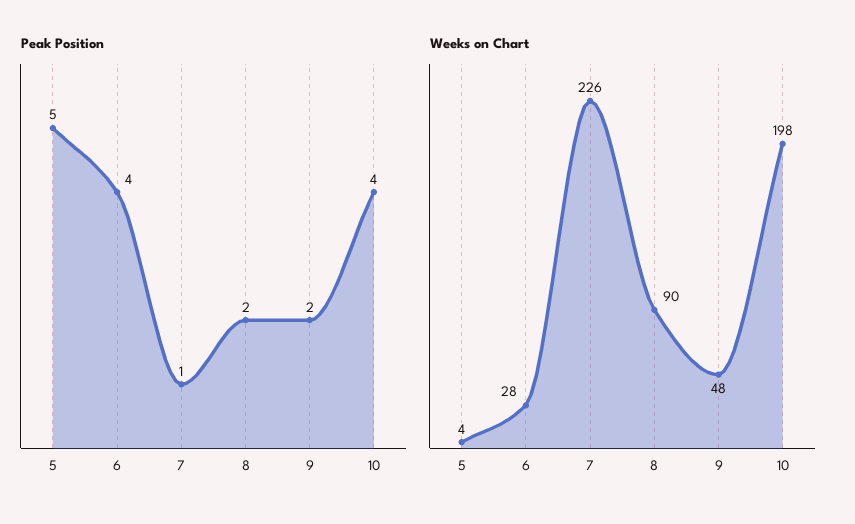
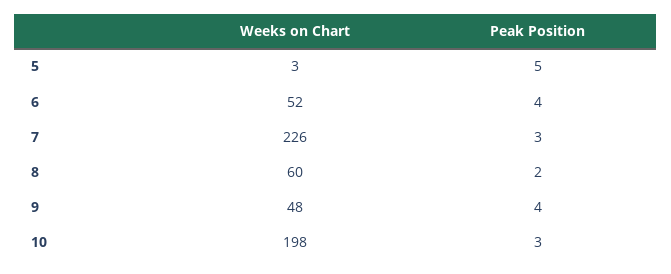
  {
    "Peak Position": {
      "5": 5,
      "6": 4,
-     "7": 1,
+     "7": 3,
      "8": 2,
-     "9": 2,
+     "9": 4,
-     "10": 4
+     "10": 3
    },
    "Weeks on Chart": {
-     "5": 4,
+     "5": 3,
-     "6": 28,
+     "6": 52,
      "7": 226,
-     "8": 90,
+     "8": 60,
      "9": 48,
      "10": 198
    }
  }

